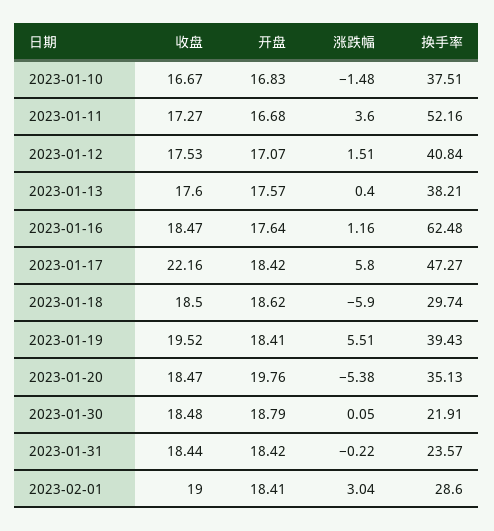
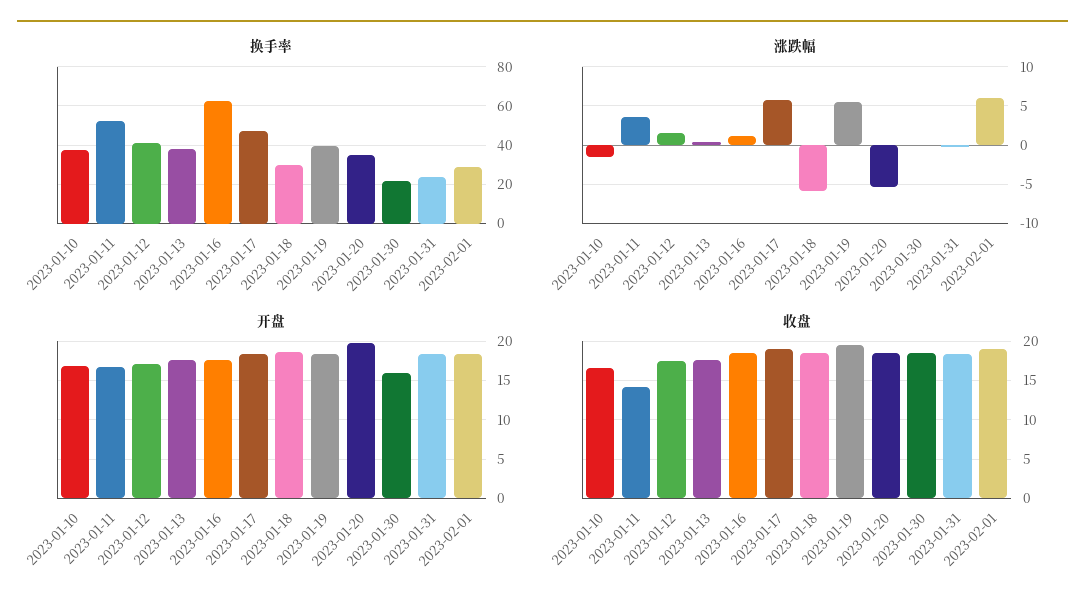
  {
    "收盘": {
      "2023-01-10": 16.67,
-     "2023-01-11": 17.27,
+     "2023-01-11": 14,
      "2023-01-12": 17.53,
      "2023-01-13": 17.6,
      "2023-01-16": 18.47,
-     "2023-01-17": 22.16,
+     "2023-01-17": 19,
      "2023-01-18": 18.5,
      "2023-01-19": 19.52,
      "2023-01-20": 18.47,
      "2023-01-30": 18.48,
      "2023-01-31": 18.44,
      "2023-02-01": 19
    },
    "开盘": {
      "2023-01-10": 16.83,
      "2023-01-11": 16.68,
      "2023-01-12": 17.07,
      "2023-01-13": 17.57,
      "2023-01-16": 17.64,
      "2023-01-17": 18.42,
      "2023-01-18": 18.62,
      "2023-01-19": 18.41,
      "2023-01-20": 19.76,
-     "2023-01-30": 18.79,
+     "2023-01-30": 16,
      "2023-01-31": 18.42,
      "2023-02-01": 18.41
    },
    "涨跌幅": {
      "2023-01-10": -1.48,
      "2023-01-11": 3.6,
      "2023-01-12": 1.51,
      "2023-01-13": 0.4,
      "2023-01-16": 1.16,
      "2023-01-17": 5.8,
      "2023-01-18": -5.9,
      "2023-01-19": 5.51,
      "2023-01-20": -5.38,
      "2023-01-30": 0.05,
      "2023-01-31": -0.22,
-     "2023-02-01": 3.04
+     "2023-02-01": 6
    },
    "换手率": {
      "2023-01-10": 37.51,
      "2023-01-11": 52.16,
      "2023-01-12": 40.84,
      "2023-01-13": 38.21,
      "2023-01-16": 62.48,
      "2023-01-17": 47.27,
      "2023-01-18": 29.74,
      "2023-01-19": 39.43,
      "2023-01-20": 35.13,
      "2023-01-30": 21.91,
      "2023-01-31": 23.57,
      "2023-02-01": 28.6
    }
  }

